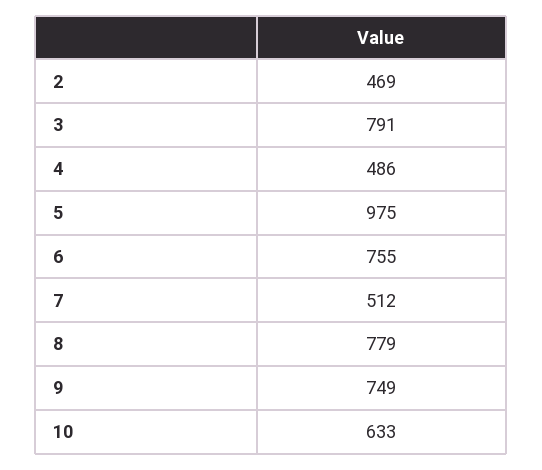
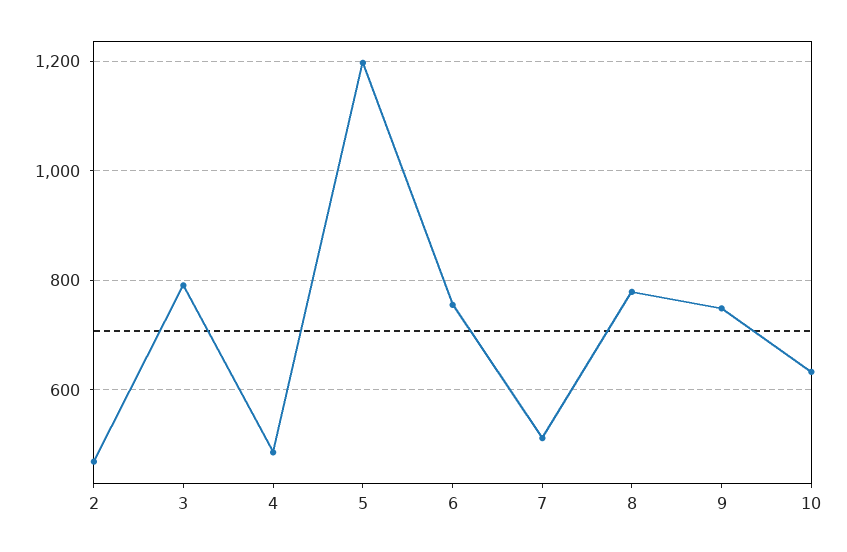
  {
    "2": 469,
    "3": 791,
    "4": 486,
-   "5": 975,
+   "5": 1200,
    "6": 755,
    "7": 512,
    "8": 779,
    "9": 749,
    "10": 633
  }

